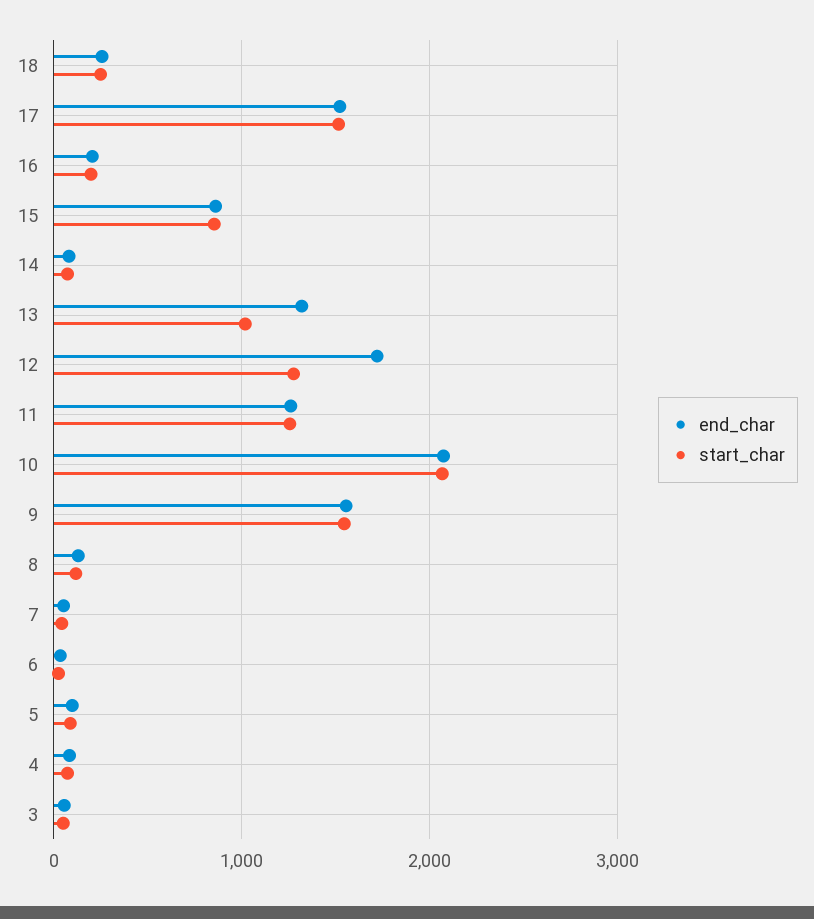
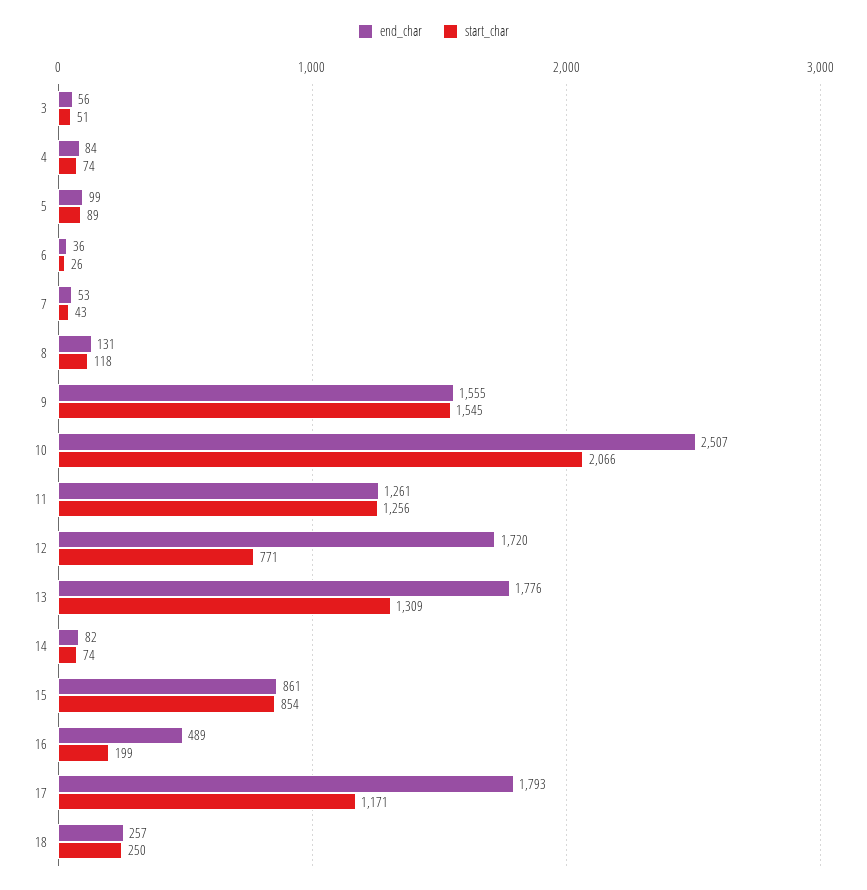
  {
    "end_char": {
      "18": 257,
-     "17": 1500,
+     "17": 1793,
-     "16": 200,
+     "16": 489,
      "15": 861,
      "14": 82,
-     "13": 1300,
+     "13": 1776,
      "12": 1720,
      "11": 1261,
-     "10": 2100,
+     "10": 2507,
      "9": 1555,
      "8": 131,
      "7": 53,
      "6": 36,
      "5": 99,
      "4": 84,
      "3": 56
    },
    "start_char": {
      "18": 250,
-     "17": 1500,
+     "17": 1171,
      "16": 199,
      "15": 854,
      "14": 74,
-     "13": 1000,
+     "13": 1309,
-     "12": 1300,
+     "12": 771,
      "11": 1256,
      "10": 2066,
      "9": 1545,
      "8": 118,
      "7": 43,
      "6": 26,
      "5": 89,
      "4": 74,
      "3": 51
    }
  }

